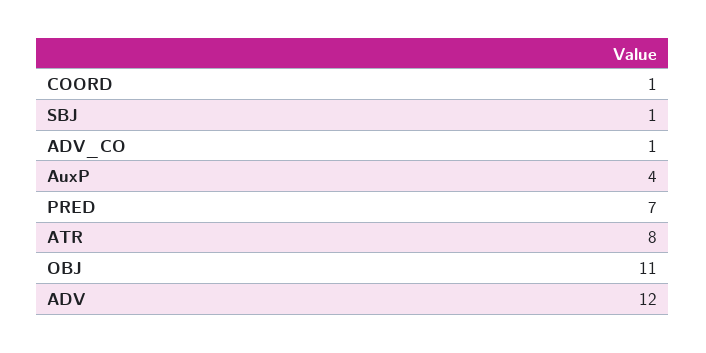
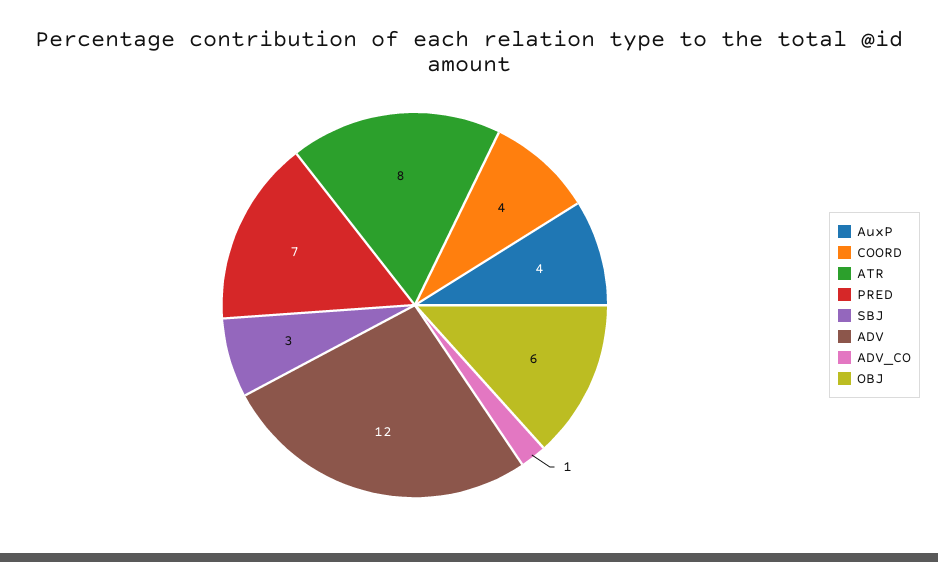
  {
-   "COORD": 1,
+   "COORD": 4,
-   "SBJ": 1,
+   "SBJ": 3,
    "ADV_CO": 1,
    "AuxP": 4,
    "PRED": 7,
    "ATR": 8,
-   "OBJ": 11,
+   "OBJ": 6,
    "ADV": 12
  }

